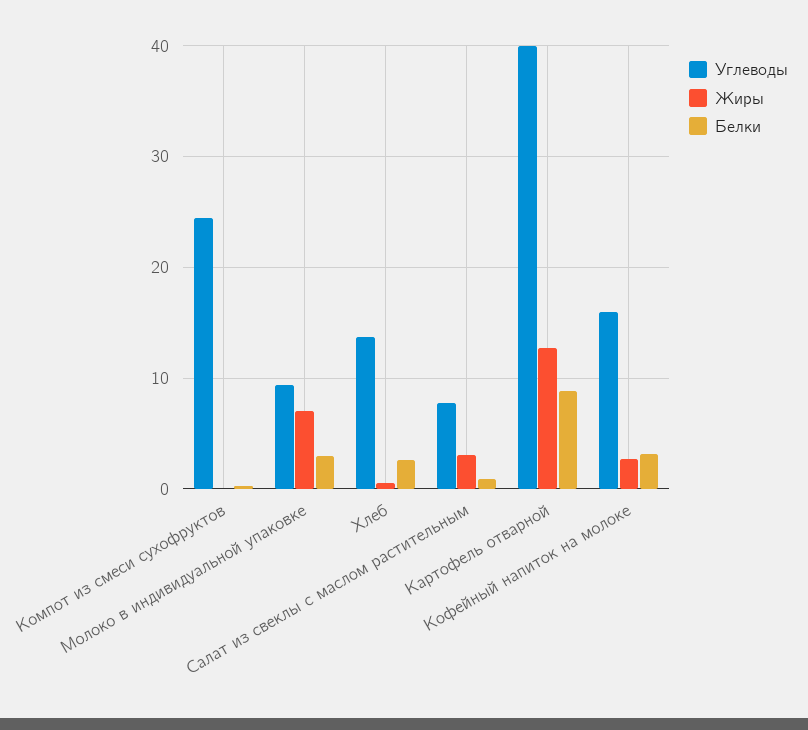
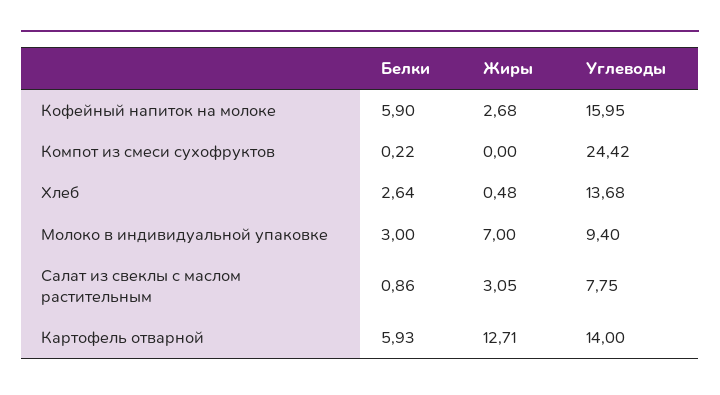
  {
    "Углеводы": {
      "Компот из смеси сухофруктов": 24.42,
      "Молоко в индивидуальной упаковке": 9.4,
      "Хлеб": 13.68,
      "Салат из свеклы с маслом растительным": 7.75,
-     "Картофель отварной": 40,
+     "Картофель отварной": 14,
      "Кофейный напиток на молоке": 15.95
    },
    "Жиры": {
      "Компот из смеси сухофруктов": 0,
      "Молоко в индивидуальной упаковке": 7,
      "Хлеб": 0.48,
      "Салат из свеклы с маслом растительным": 3.05,
      "Картофель отварной": 12.71,
      "Кофейный напиток на молоке": 2.68
    },
    "Белки": {
      "Компот из смеси сухофруктов": 0.22,
      "Молоко в индивидуальной упаковке": 3,
      "Хлеб": 2.64,
      "Салат из свеклы с маслом растительным": 0.86,
-     "Картофель отварной": 9,
+     "Картофель отварной": 5.93,
-     "Кофейный напиток на молоке": 3
+     "Кофейный напиток на молоке": 5.9
    }
  }

